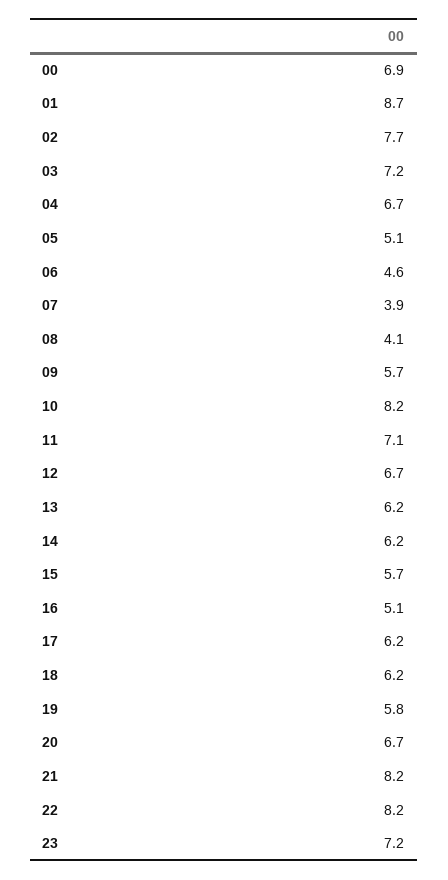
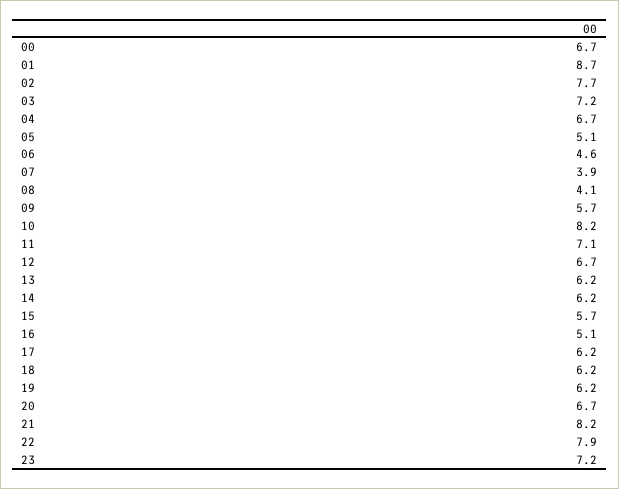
  {
-   "00": 6.9,
+   "00": 6.7,
    "01": 8.7,
    "02": 7.7,
    "03": 7.2,
    "04": 6.7,
    "05": 5.1,
    "06": 4.6,
    "07": 3.9,
    "08": 4.1,
    "09": 5.7,
    "10": 8.2,
    "11": 7.1,
    "12": 6.7,
    "13": 6.2,
    "14": 6.2,
    "15": 5.7,
    "16": 5.1,
    "17": 6.2,
    "18": 6.2,
-   "19": 5.8,
+   "19": 6.2,
    "20": 6.7,
    "21": 8.2,
-   "22": 8.2,
+   "22": 7.9,
    "23": 7.2
  }

